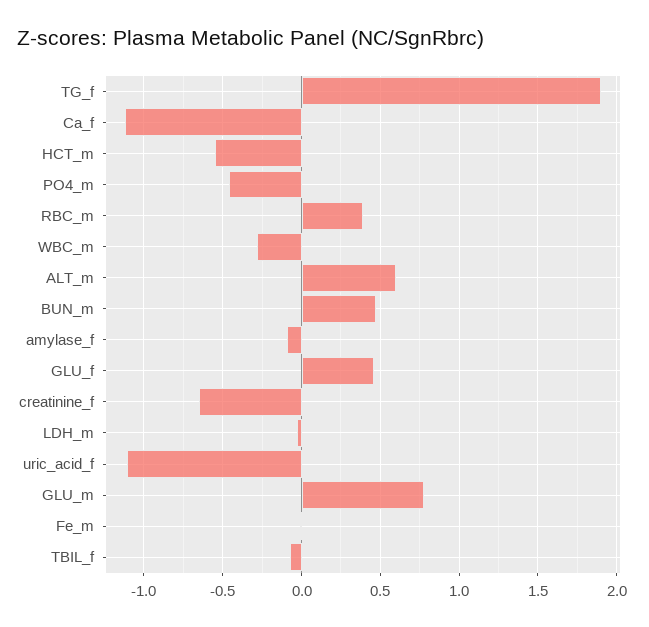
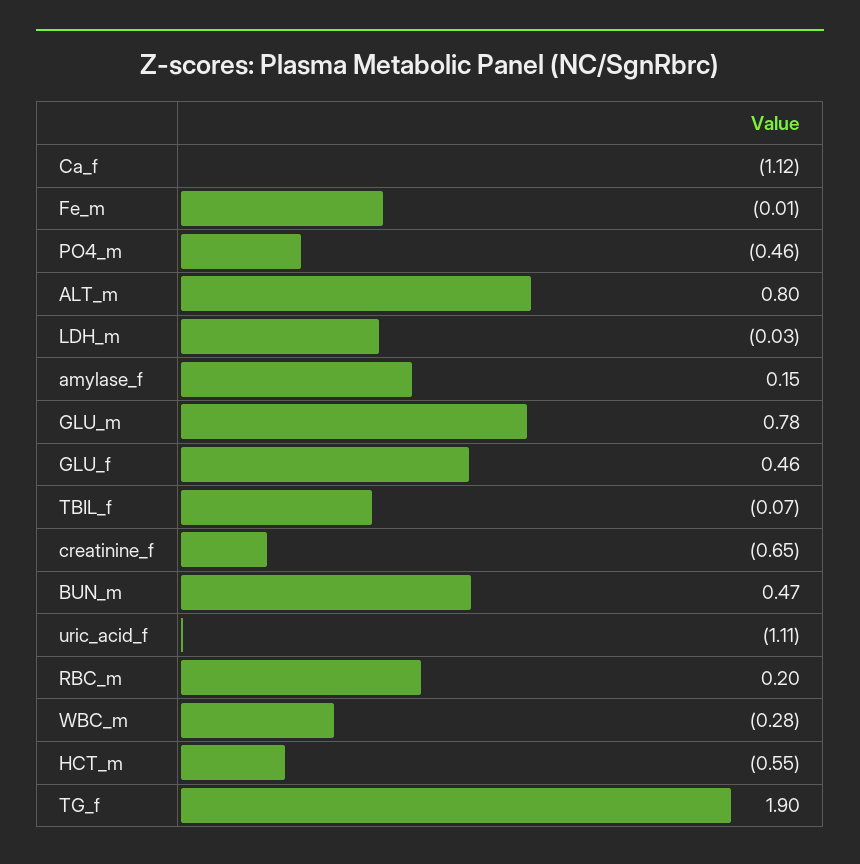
  {
    "TG_f": 1.9,
    "Ca_f": -1.12,
    "HCT_m": -0.55,
    "PO4_m": -0.46,
-   "RBC_m": 0.4,
+   "RBC_m": 0.2,
    "WBC_m": -0.28,
-   "ALT_m": 0.6,
+   "ALT_m": 0.8,
    "BUN_m": 0.47,
-   "amylase_f": -0.1,
+   "amylase_f": 0.15,
    "GLU_f": 0.46,
    "creatinine_f": -0.65,
    "LDH_m": -0.03,
    "uric_acid_f": -1.11,
    "GLU_m": 0.78,
    "Fe_m": -0.01,
    "TBIL_f": -0.07
  }

